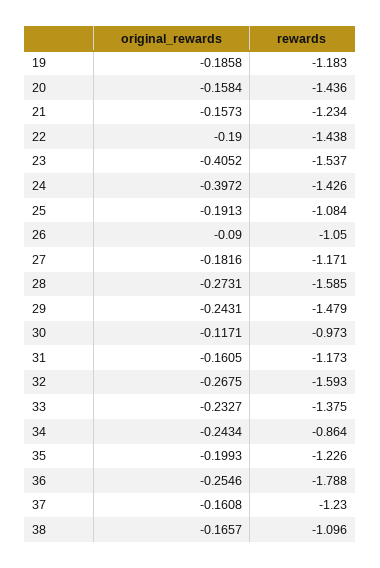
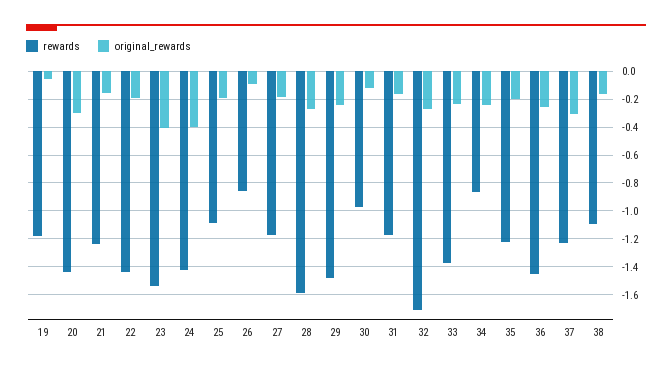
  {
    "original_rewards": {
-     "19": -0.1858,
+     "19": -0.05,
-     "20": -0.1584,
+     "20": -0.3,
      "21": -0.1573,
      "22": -0.19,
      "23": -0.4052,
      "24": -0.3972,
      "25": -0.1913,
      "26": -0.09,
      "27": -0.1816,
      "28": -0.2731,
      "29": -0.2431,
      "30": -0.1171,
      "31": -0.1605,
      "32": -0.2675,
      "33": -0.2327,
      "34": -0.2434,
      "35": -0.1993,
      "36": -0.2546,
-     "37": -0.1608,
+     "37": -0.3,
      "38": -0.1657
    },
    "rewards": {
      "19": -1.183,
      "20": -1.436,
      "21": -1.234,
      "22": -1.438,
      "23": -1.537,
      "24": -1.426,
      "25": -1.084,
-     "26": -1.05,
+     "26": -0.85,
      "27": -1.171,
      "28": -1.585,
      "29": -1.479,
      "30": -0.973,
      "31": -1.173,
-     "32": -1.593,
+     "32": -1.7,
      "33": -1.375,
      "34": -0.864,
      "35": -1.226,
-     "36": -1.788,
+     "36": -1.45,
      "37": -1.23,
      "38": -1.096
    }
  }

